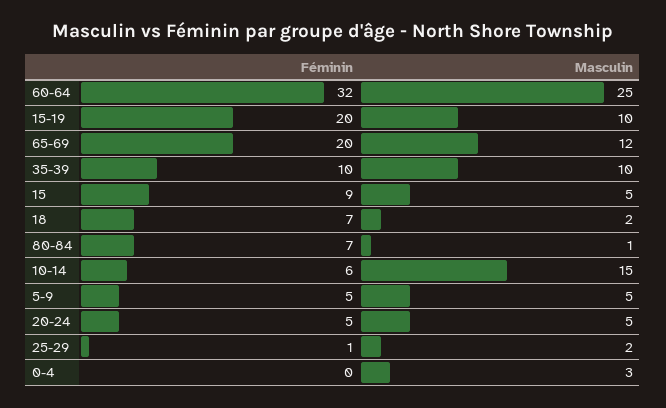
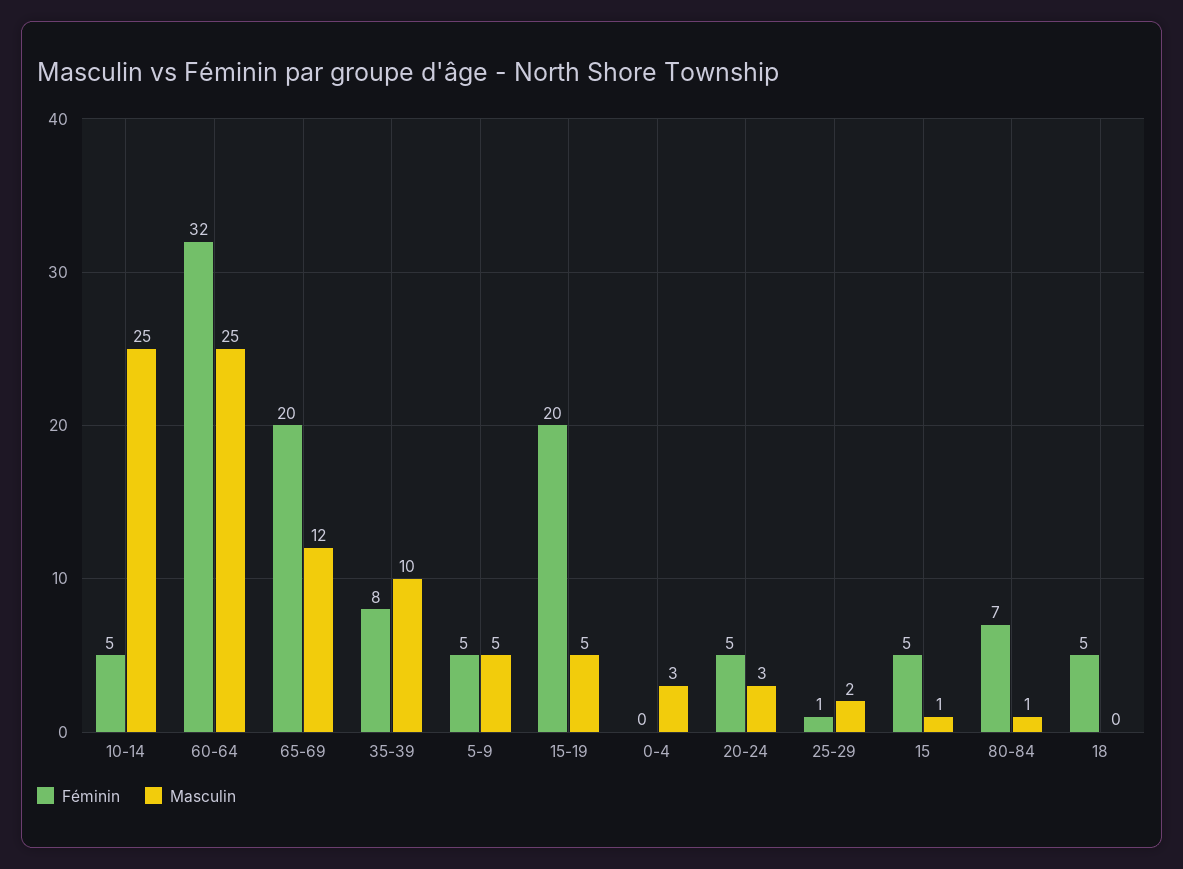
  {
    "Féminin": {
      "60-64": 32,
      "15-19": 20,
      "65-69": 20,
-     "35-39": 10,
+     "35-39": 8,
-     "15": 9,
+     "15": 5,
-     "18": 7,
+     "18": 5,
      "80-84": 7,
-     "10-14": 6,
+     "10-14": 5,
      "5-9": 5,
      "20-24": 5,
      "25-29": 1,
      "0-4": 0
    },
    "Masculin": {
      "60-64": 25,
-     "15-19": 10,
+     "15-19": 5,
      "65-69": 12,
      "35-39": 10,
-     "15": 5,
+     "15": 1,
-     "18": 2,
+     "18": 0,
      "80-84": 1,
-     "10-14": 15,
+     "10-14": 25,
      "5-9": 5,
-     "20-24": 5,
+     "20-24": 3,
      "25-29": 2,
      "0-4": 3
    }
  }

